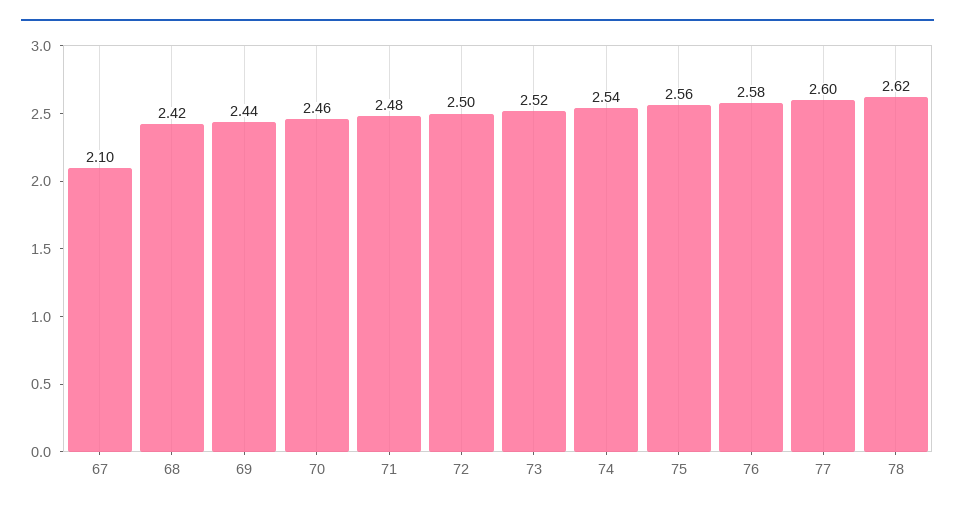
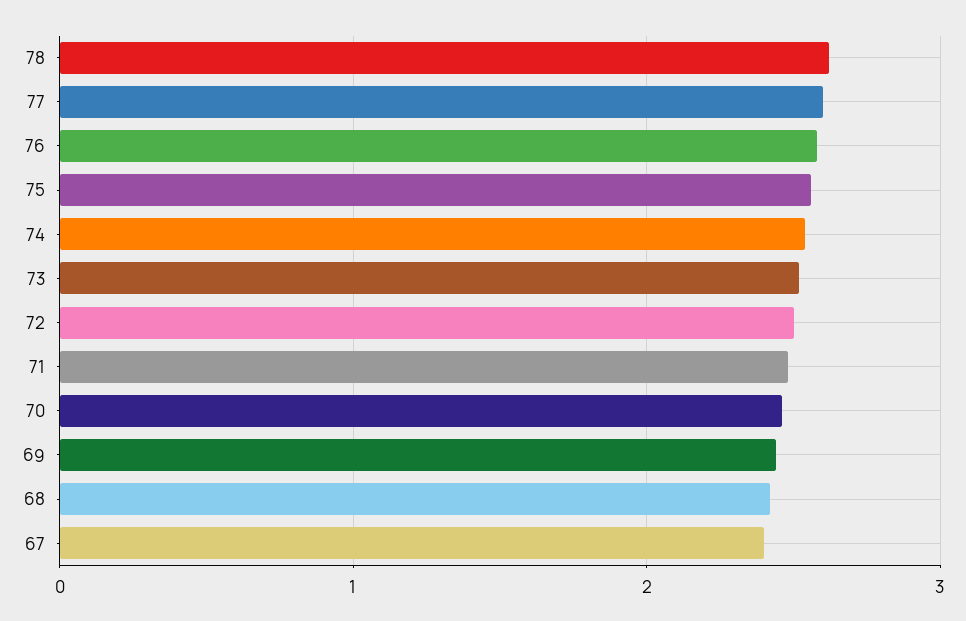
  {
-   "67": 2.1,
+   "67": 2.4,
    "68": 2.42,
    "69": 2.44,
    "70": 2.46,
    "71": 2.48,
    "72": 2.5,
    "73": 2.52,
    "74": 2.54,
    "75": 2.56,
    "76": 2.58,
    "77": 2.6,
    "78": 2.62
  }

